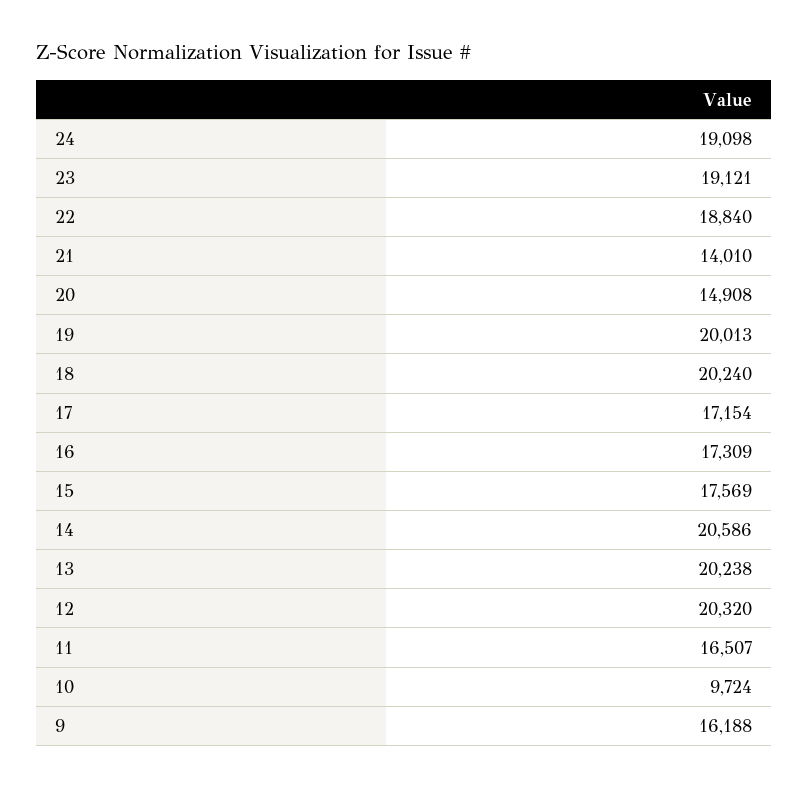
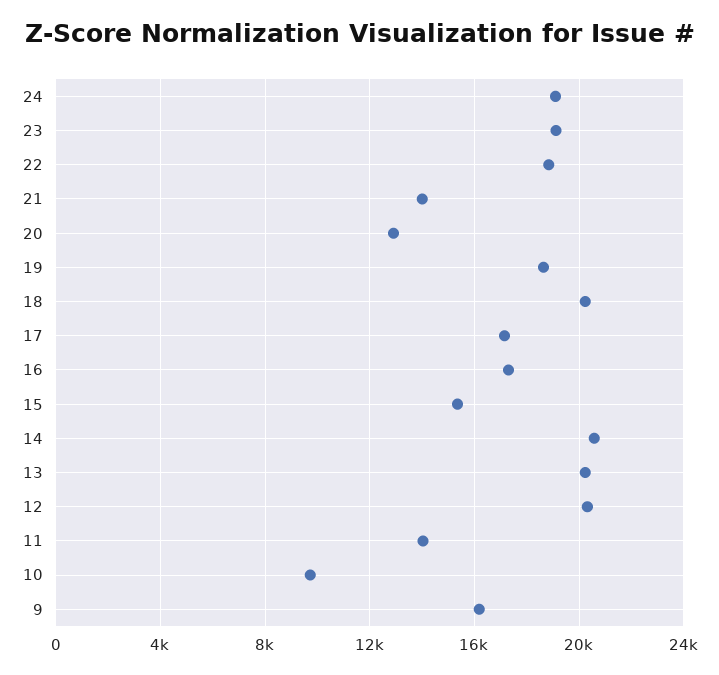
  {
    "24": 19098,
    "23": 19121,
    "22": 18840,
    "21": 14010,
-   "20": 14908,
+   "20": 13000,
-   "19": 20013,
+   "19": 18500,
    "18": 20240,
    "17": 17154,
    "16": 17309,
-   "15": 17569,
+   "15": 15500,
    "14": 20586,
    "13": 20238,
    "12": 20320,
-   "11": 16507,
+   "11": 14000,
    "10": 9724,
    "9": 16188
  }

